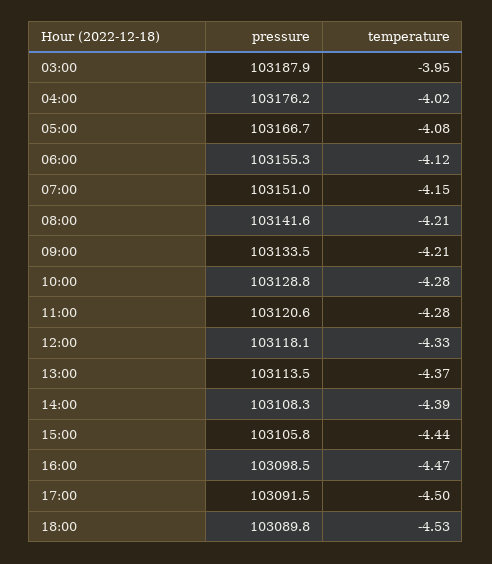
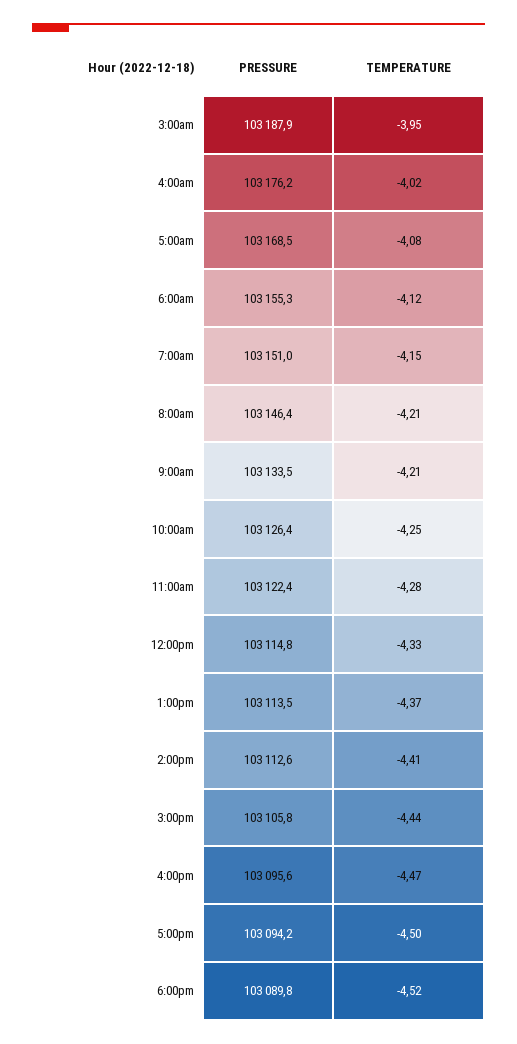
  {
    "pressure": {
      "03:00": 103187.9,
      "04:00": 103176.2,
-     "05:00": 103166.7,
+     "05:00": 103168.5,
      "06:00": 103155.3,
      "07:00": 103151,
-     "08:00": 103141.6,
+     "08:00": 103146.4,
      "09:00": 103133.5,
-     "10:00": 103128.8,
+     "10:00": 103126.4,
-     "11:00": 103120.6,
+     "11:00": 103122.4,
-     "12:00": 103118.1,
+     "12:00": 103114.8,
      "13:00": 103113.5,
-     "14:00": 103108.3,
+     "14:00": 103112.6,
      "15:00": 103105.8,
-     "16:00": 103098.5,
+     "16:00": 103095.6,
-     "17:00": 103091.5,
+     "17:00": 103094.2,
      "18:00": 103089.8
    },
    "temperature": {
      "03:00": -3.95,
      "04:00": -4.02,
      "05:00": -4.08,
      "06:00": -4.12,
      "07:00": -4.15,
      "08:00": -4.21,
      "09:00": -4.21,
-     "10:00": -4.28,
+     "10:00": -4.25,
      "11:00": -4.28,
      "12:00": -4.33,
      "13:00": -4.37,
-     "14:00": -4.39,
+     "14:00": -4.41,
      "15:00": -4.44,
      "16:00": -4.47,
      "17:00": -4.5,
-     "18:00": -4.53
+     "18:00": -4.52
    }
  }

